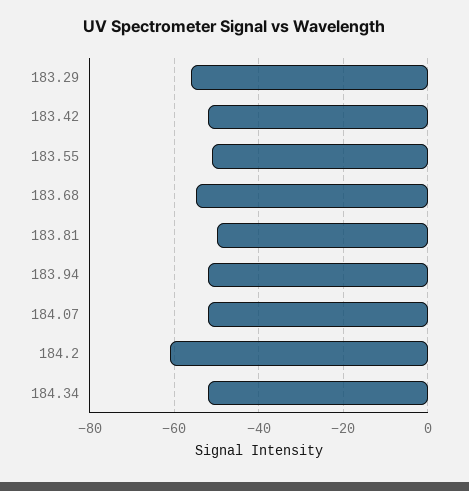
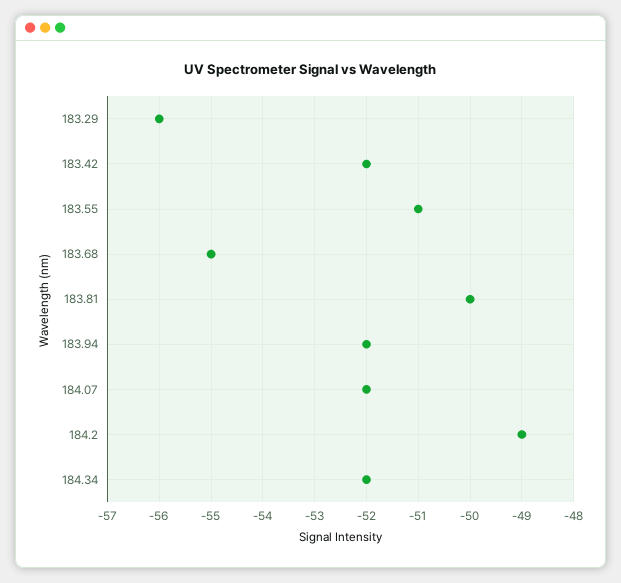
  {
    "183.29": -56,
    "183.42": -52,
    "183.55": -51,
    "183.68": -55,
    "183.81": -50,
    "183.94": -52,
    "184.07": -52,
-   "184.2": -60,
+   "184.2": -49,
    "184.34": -52
  }

